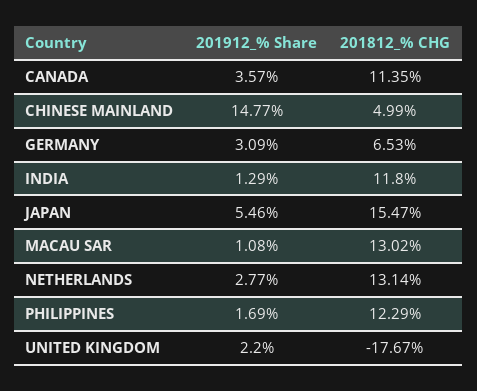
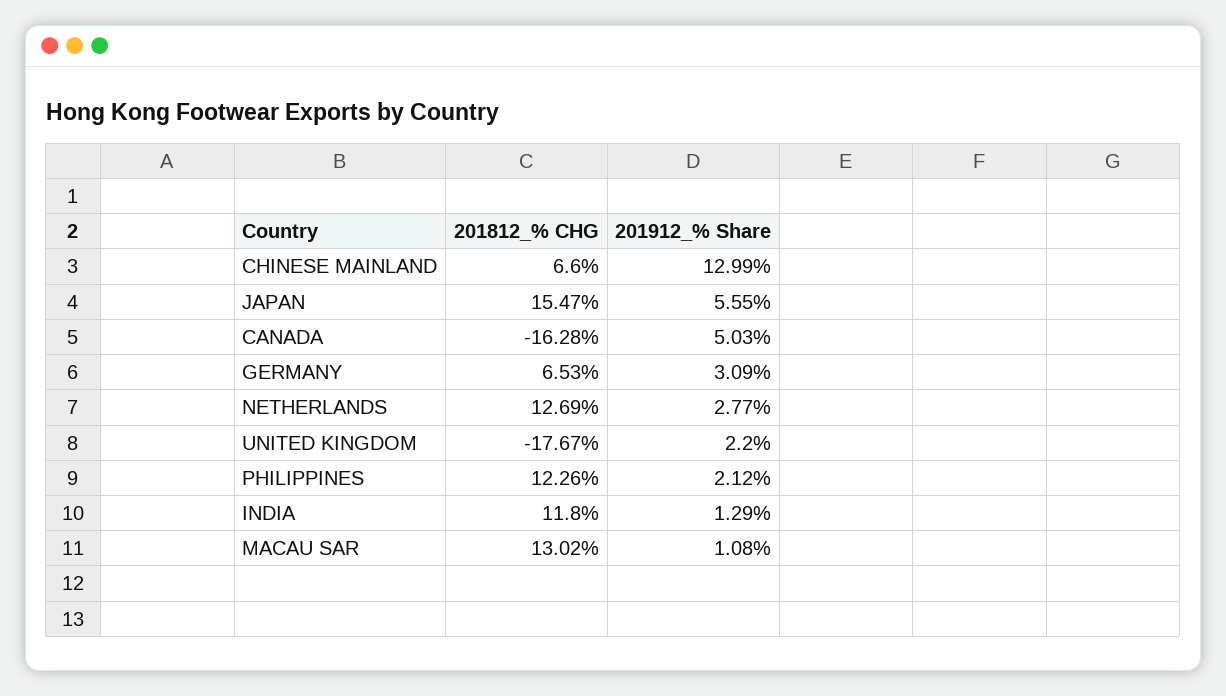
  {
    "201912_% Share": {
-     "CANADA": 3.57,
+     "CANADA": 5.03,
-     "CHINESE MAINLAND": 14.77,
+     "CHINESE MAINLAND": 12.99,
      "GERMANY": 3.09,
      "INDIA": 1.29,
-     "JAPAN": 5.46,
+     "JAPAN": 5.55,
      "MACAU SAR": 1.08,
      "NETHERLANDS": 2.77,
-     "PHILIPPINES": 1.69,
+     "PHILIPPINES": 2.12,
      "UNITED KINGDOM": 2.2
    },
    "201812_% CHG": {
-     "CANADA": 11.35,
+     "CANADA": -16.28,
-     "CHINESE MAINLAND": 4.99,
+     "CHINESE MAINLAND": 6.6,
      "GERMANY": 6.53,
      "INDIA": 11.8,
      "JAPAN": 15.47,
      "MACAU SAR": 13.02,
-     "NETHERLANDS": 13.14,
+     "NETHERLANDS": 12.69,
-     "PHILIPPINES": 12.29,
+     "PHILIPPINES": 12.26,
      "UNITED KINGDOM": -17.67
    }
  }

